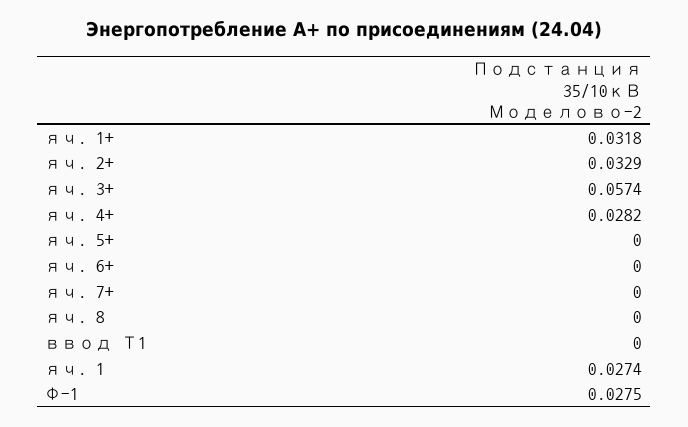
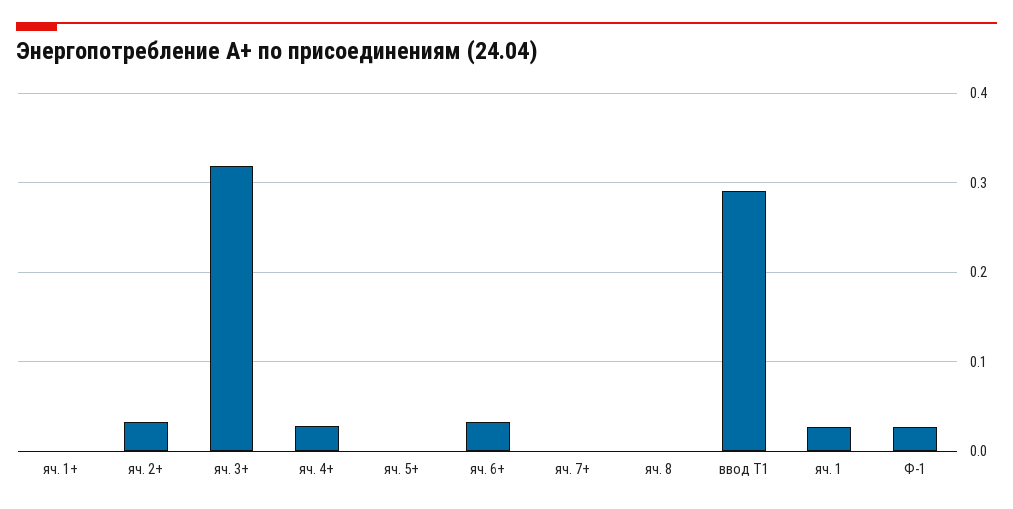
  {
-   "яч. 1+": 0.0318,
+   "яч. 1+": 0,
    "яч. 2+": 0.0329,
-   "яч. 3+": 0.0574,
+   "яч. 3+": 0.32,
    "яч. 4+": 0.0282,
    "яч. 5+": 0,
-   "яч. 6+": 0,
+   "яч. 6+": 0.03,
    "яч. 7+": 0,
    "яч. 8": 0,
-   "ввод Т1": 0,
+   "ввод Т1": 0.29,
    "яч. 1": 0.0274,
    "Ф-1": 0.0275
  }

